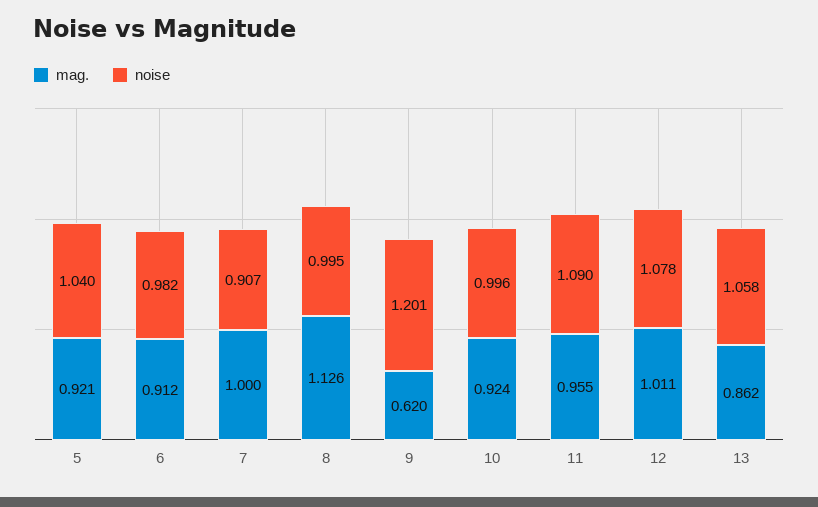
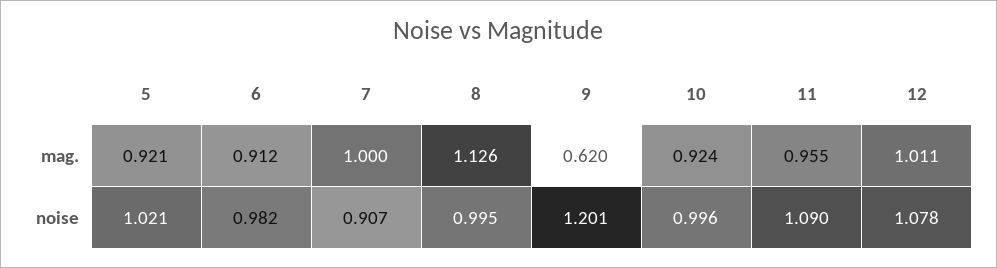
  {
    "mag.": {
      "5": 0.921,
      "6": 0.912,
      "7": 1,
      "8": 1.126,
      "9": 0.62,
      "10": 0.924,
      "11": 0.955,
-     "12": 1.011,
+     "12": 1.011
-     "13": 0.862
    },
    "noise": {
-     "5": 1.04,
+     "5": 1.021,
      "6": 0.982,
      "7": 0.907,
      "8": 0.995,
      "9": 1.201,
      "10": 0.996,
      "11": 1.09,
-     "12": 1.078,
+     "12": 1.078
-     "13": 1.058
    }
  }

